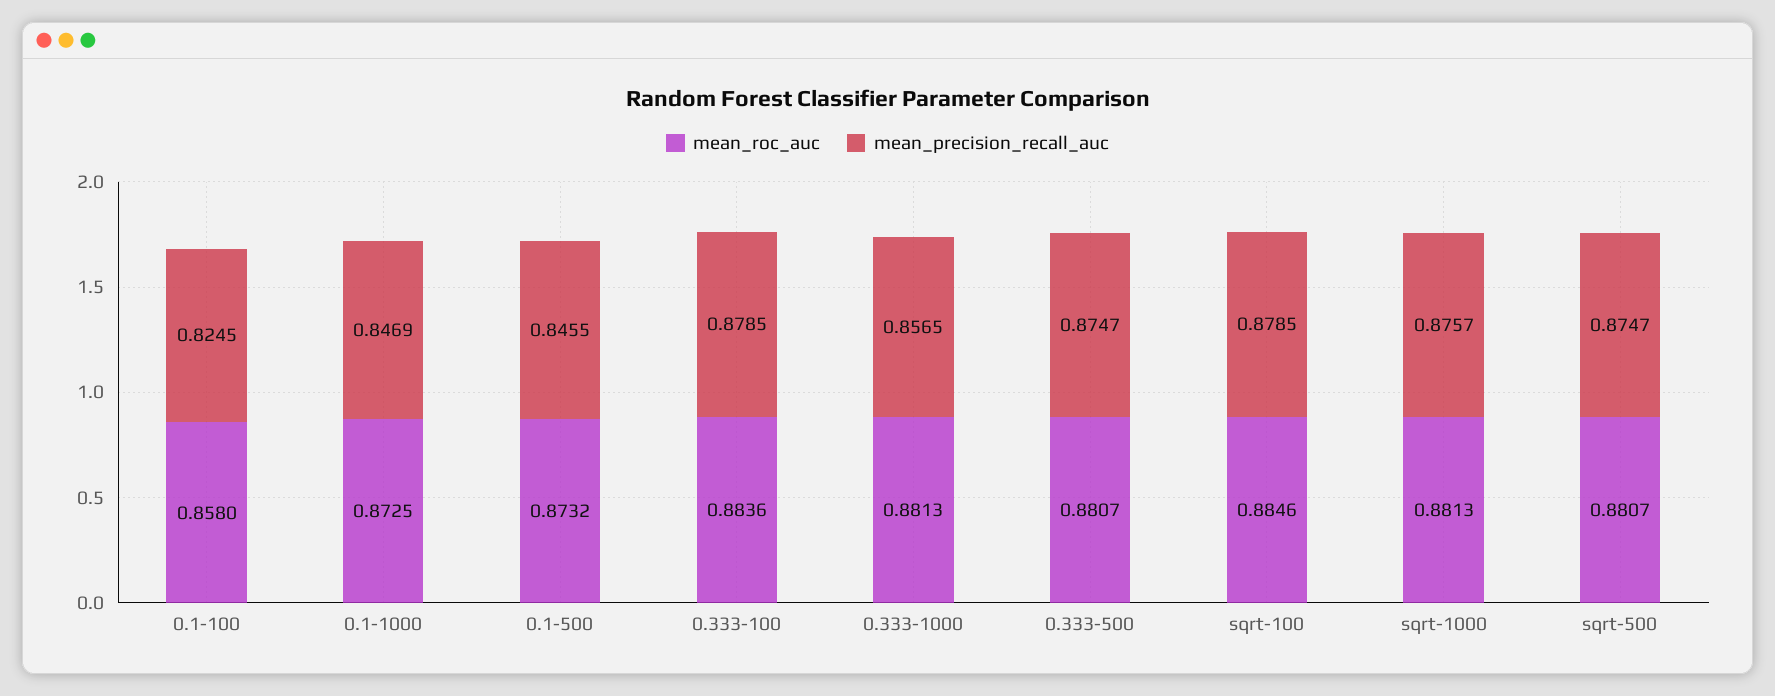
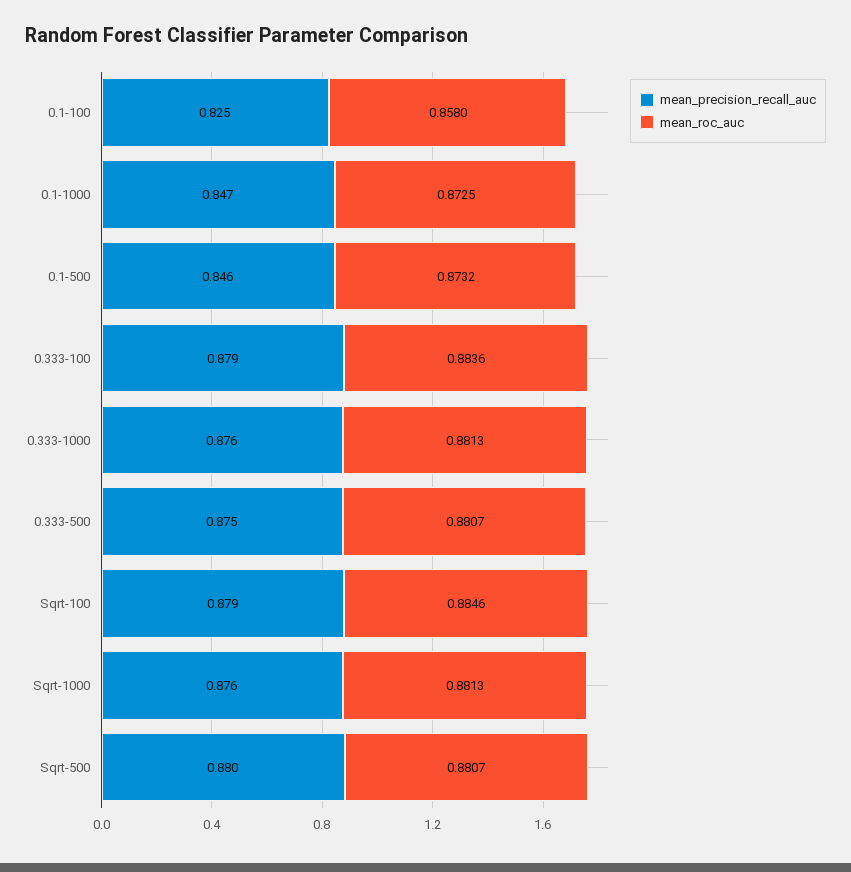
  {
    "mean_roc_auc": {
      "0.1-100": 0.858,
      "0.1-1000": 0.8725,
      "0.1-500": 0.8732,
      "0.333-100": 0.8836,
      "0.333-1000": 0.8813,
      "0.333-500": 0.8807,
      "sqrt-100": 0.8846,
      "sqrt-1000": 0.8813,
      "sqrt-500": 0.8807
    },
    "mean_precision_recall_auc": {
      "0.1-100": 0.8245,
      "0.1-1000": 0.8469,
      "0.1-500": 0.8455,
      "0.333-100": 0.8785,
-     "0.333-1000": 0.8565,
+     "0.333-1000": 0.876,
      "0.333-500": 0.8747,
      "sqrt-100": 0.8785,
      "sqrt-1000": 0.8757,
-     "sqrt-500": 0.8747
+     "sqrt-500": 0.88
    }
  }

